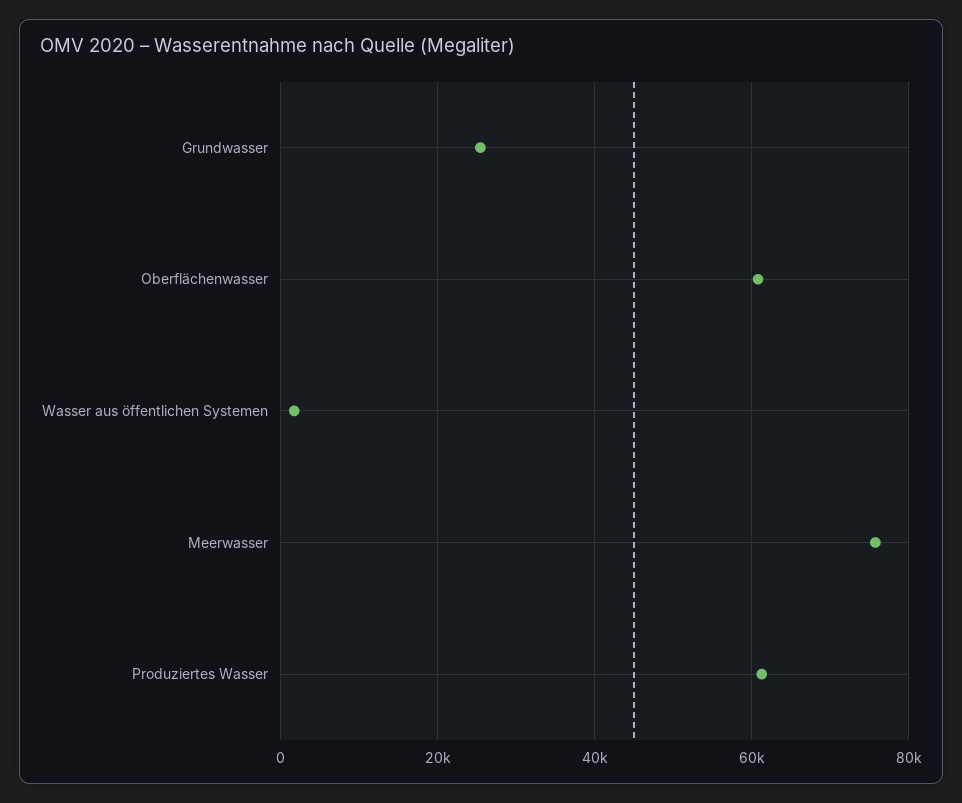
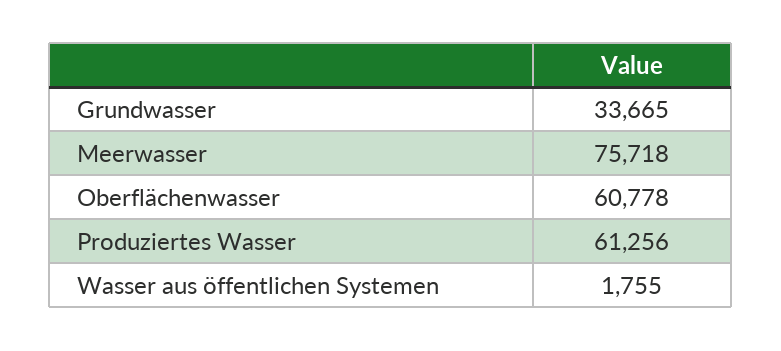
  {
-   "Grundwasser": 26000,
+   "Grundwasser": 33665,
    "Oberflächenwasser": 60778,
    "Wasser aus öffentlichen Systemen": 1755,
    "Meerwasser": 75718,
    "Produziertes Wasser": 61256
  }

